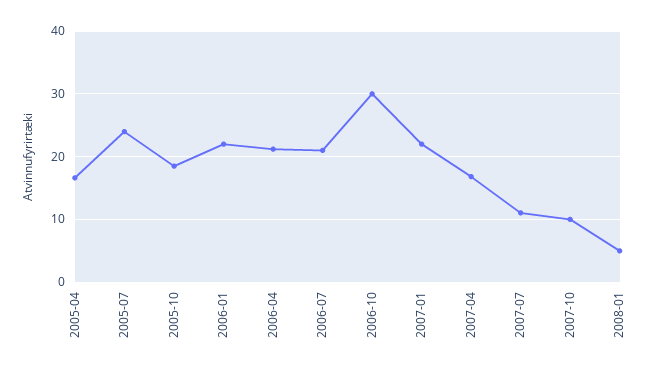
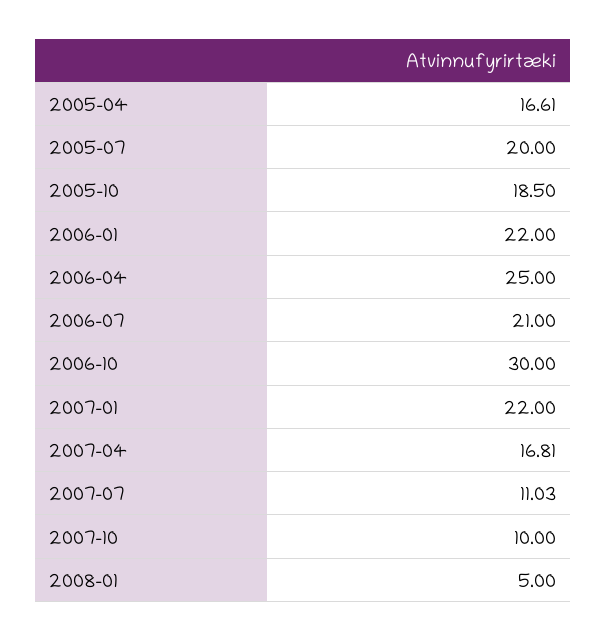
  {
    "2005-04": 16.61,
-   "2005-07": 24,
+   "2005-07": 20,
    "2005-10": 18.5,
    "2006-01": 22,
-   "2006-04": 21,
+   "2006-04": 25,
    "2006-07": 21,
    "2006-10": 30,
    "2007-01": 22,
    "2007-04": 16.81,
    "2007-07": 11.03,
    "2007-10": 10,
    "2008-01": 5
  }

